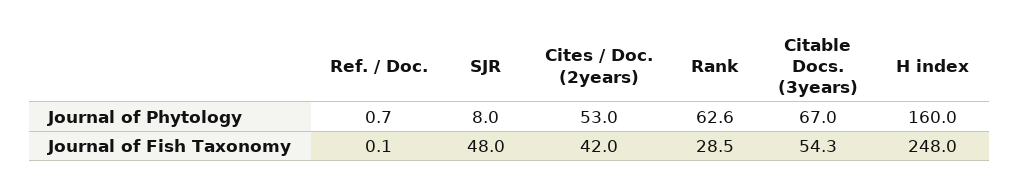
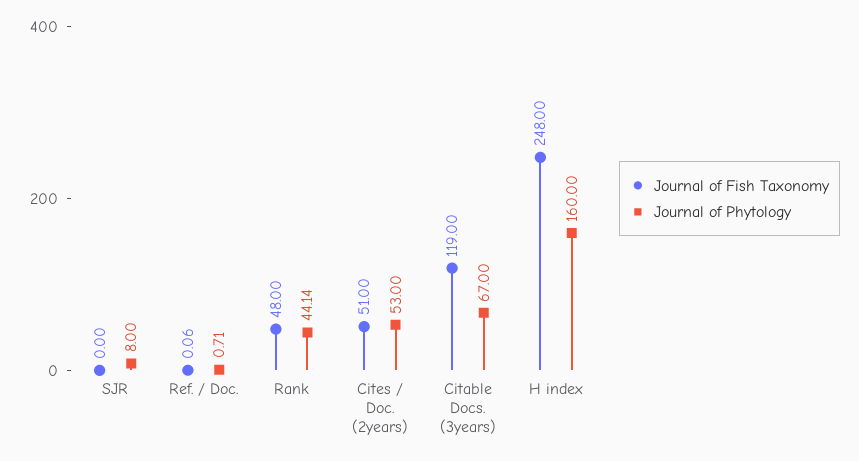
  {
    "Journal of Phytology": {
      "Ref. / Doc.": 0.71,
      "SJR": 8,
      "Cites / Doc. (2years)": 53,
-     "Rank": 62.6,
+     "Rank": 44.14,
      "Citable Docs. (3years)": 67,
      "H index": 160
    },
    "Journal of Fish Taxonomy": {
      "Ref. / Doc.": 0.06,
-     "SJR": 48,
+     "SJR": 0,
-     "Cites / Doc. (2years)": 42,
+     "Cites / Doc. (2years)": 51,
-     "Rank": 28.5,
+     "Rank": 48,
-     "Citable Docs. (3years)": 54.3,
+     "Citable Docs. (3years)": 119,
      "H index": 248
    }
  }

